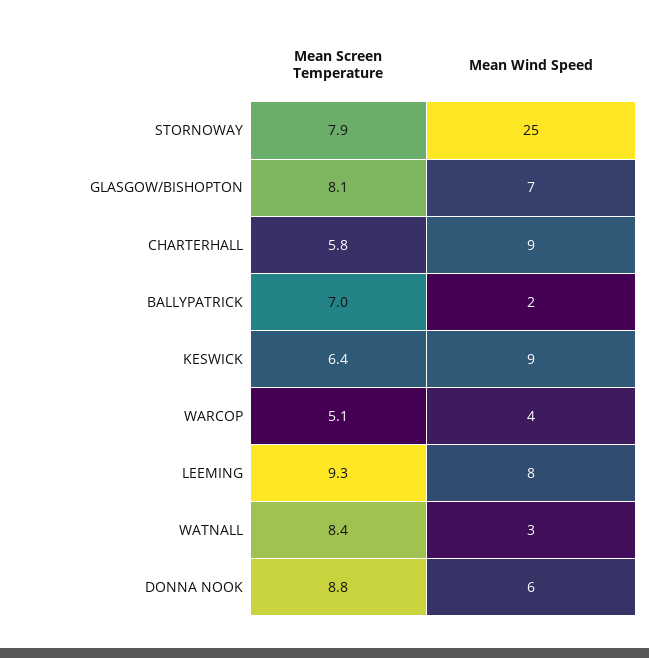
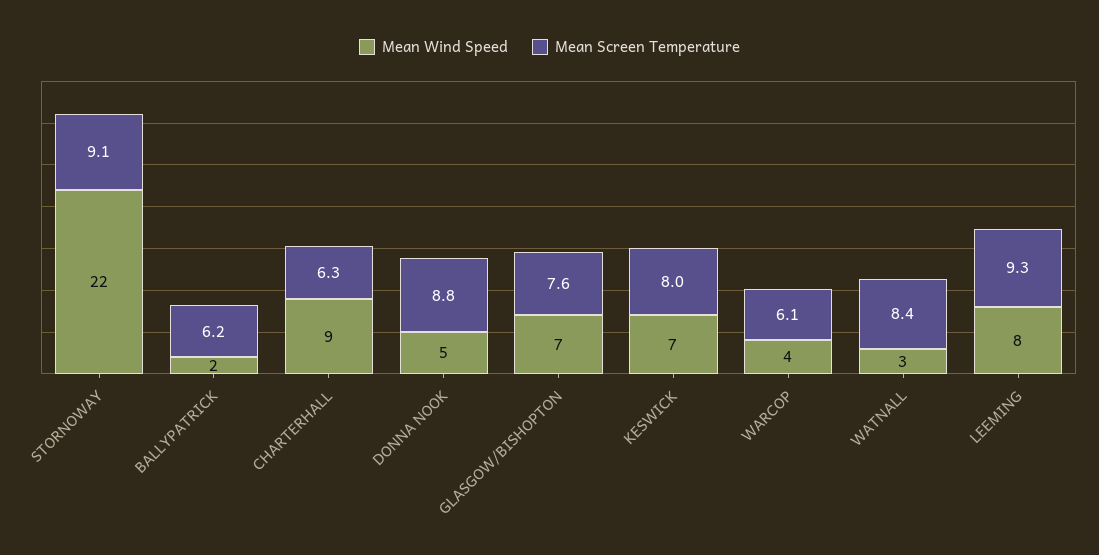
  {
    "Mean Screen Temperature": {
-     "STORNOWAY": 7.9,
+     "STORNOWAY": 9.1,
-     "GLASGOW/BISHOPTON": 8.1,
+     "GLASGOW/BISHOPTON": 7.6,
-     "CHARTERHALL": 5.8,
+     "CHARTERHALL": 6.3,
-     "BALLYPATRICK": 7,
+     "BALLYPATRICK": 6.2,
-     "KESWICK": 6.4,
+     "KESWICK": 8,
-     "WARCOP": 5.1,
+     "WARCOP": 6.1,
      "LEEMING": 9.3,
      "WATNALL": 8.4,
      "DONNA NOOK": 8.8
    },
    "Mean Wind Speed": {
-     "STORNOWAY": 25,
+     "STORNOWAY": 22,
      "GLASGOW/BISHOPTON": 7,
      "CHARTERHALL": 9,
      "BALLYPATRICK": 2,
-     "KESWICK": 9,
+     "KESWICK": 7,
      "WARCOP": 4,
      "LEEMING": 8,
      "WATNALL": 3,
-     "DONNA NOOK": 6
+     "DONNA NOOK": 5
    }
  }

